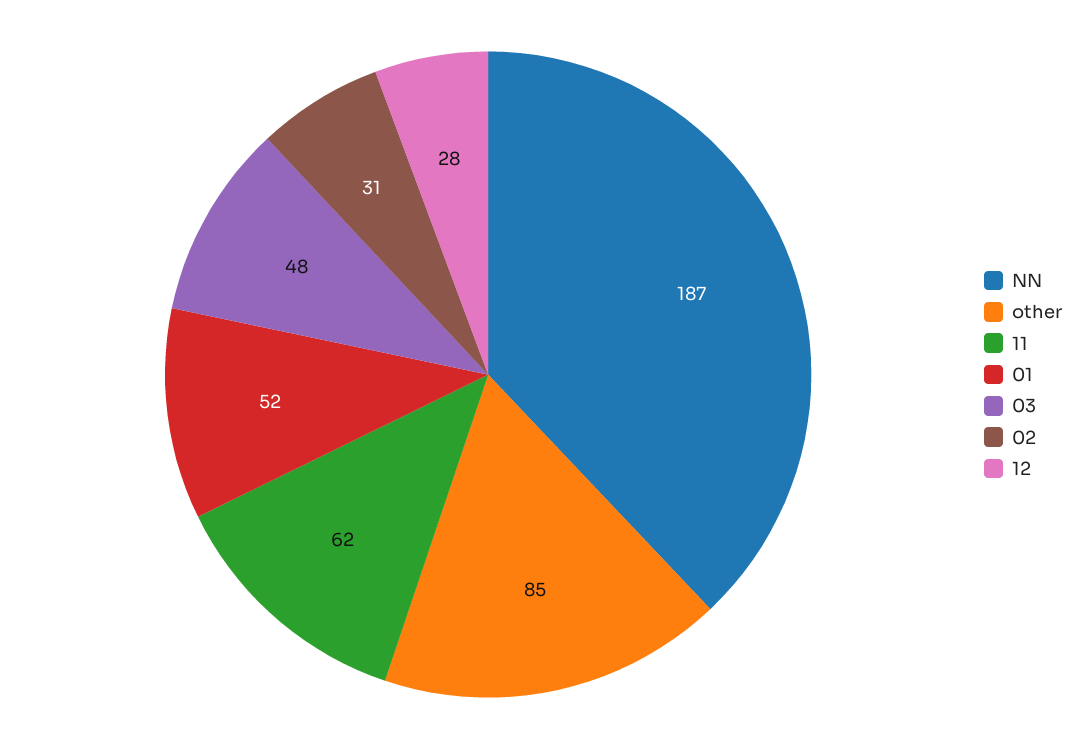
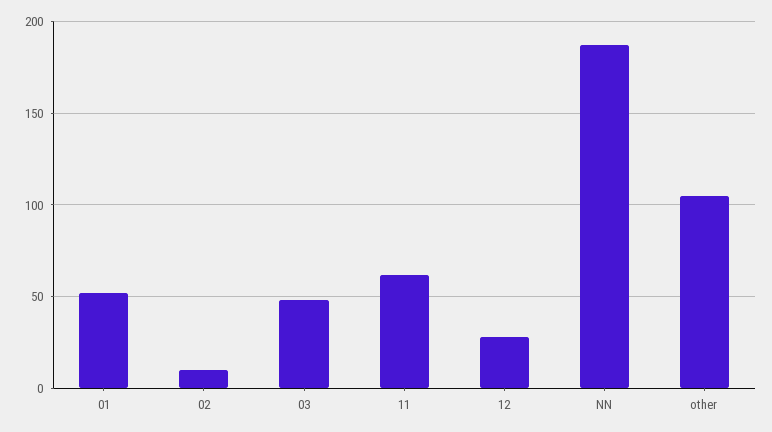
  {
    "NN": 187,
-   "other": 85,
+   "other": 105,
    "11": 62,
    "01": 52,
    "03": 48,
-   "02": 31,
+   "02": 10,
    "12": 28
  }

